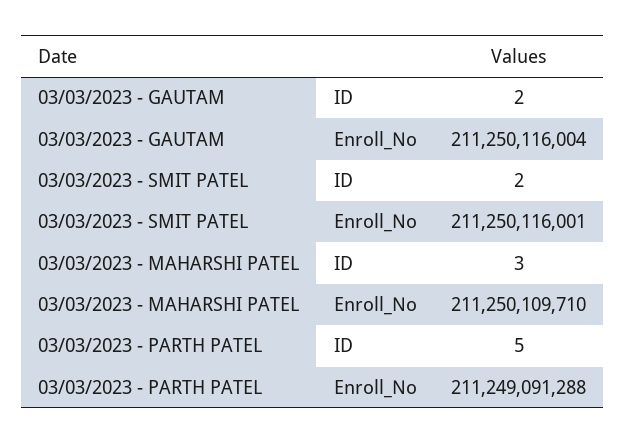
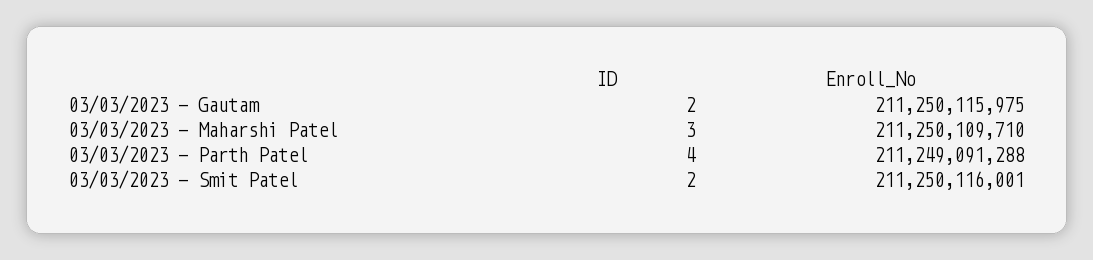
  {
    "03/03/2023 - GAUTAM": {
      "ID": 2,
-     "Enroll_No": 211250116004
+     "Enroll_No": 211250115975
    },
    "03/03/2023 - SMIT PATEL": {
      "ID": 2,
      "Enroll_No": 211250116001
    },
    "03/03/2023 - MAHARSHI PATEL": {
      "ID": 3,
      "Enroll_No": 211250109710
    },
    "03/03/2023 - PARTH PATEL": {
-     "ID": 5,
+     "ID": 4,
      "Enroll_No": 211249091288
    }
  }

